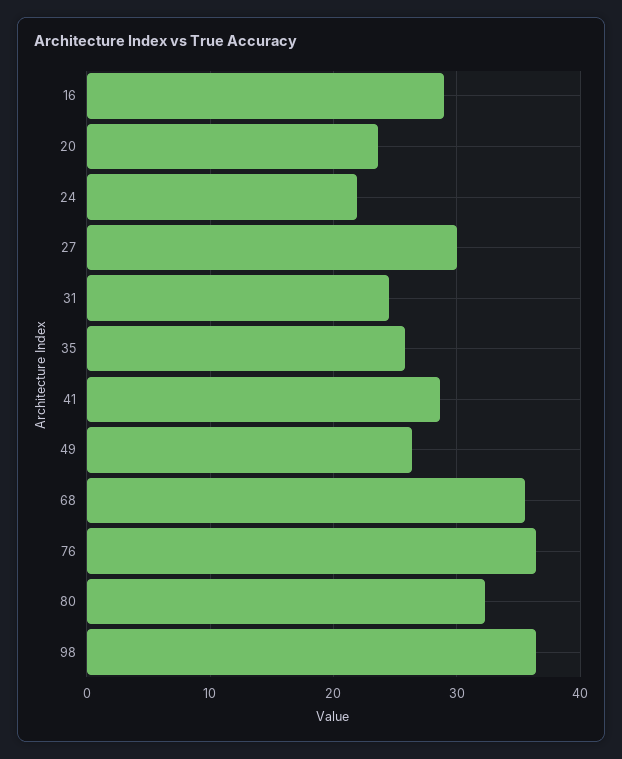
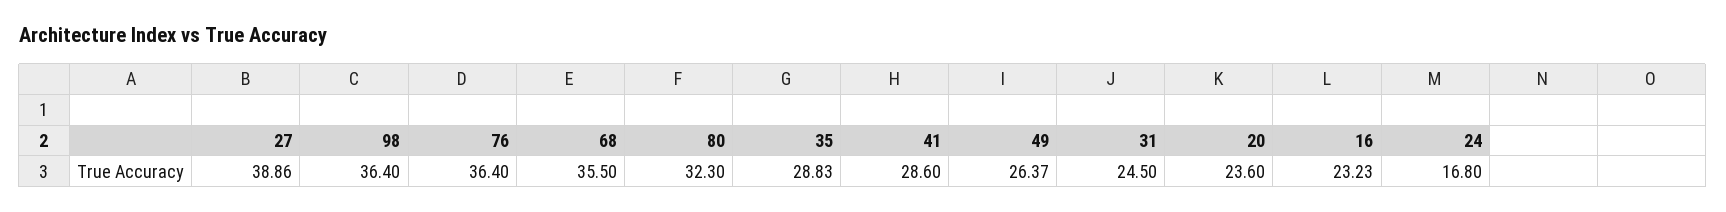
  {
-   "16": 29,
+   "16": 23.23,
    "20": 23.6,
-   "24": 22,
+   "24": 16.8,
-   "27": 30,
+   "27": 38.86,
    "31": 24.5,
-   "35": 26,
+   "35": 28.83,
    "41": 28.6,
    "49": 26.37,
    "68": 35.5,
    "76": 36.4,
    "80": 32.3,
    "98": 36.4
  }

